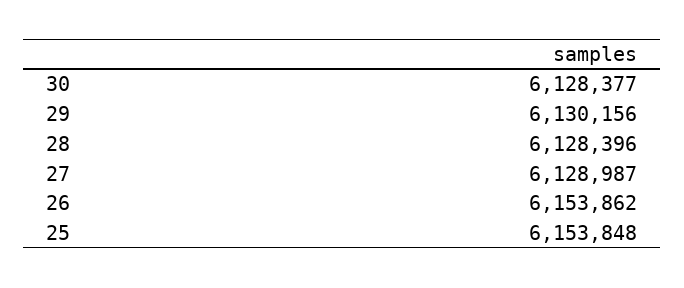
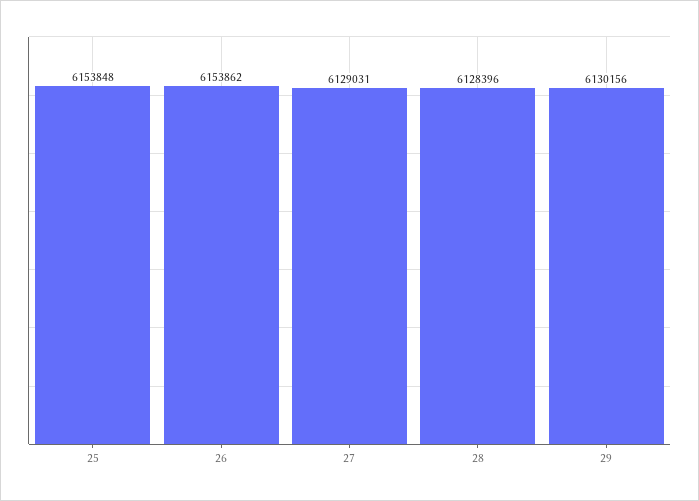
  {
-   "30": 6128377,
    "29": 6130156,
    "28": 6128396,
-   "27": 6128987,
+   "27": 6129031,
    "26": 6153862,
    "25": 6153848
  }

